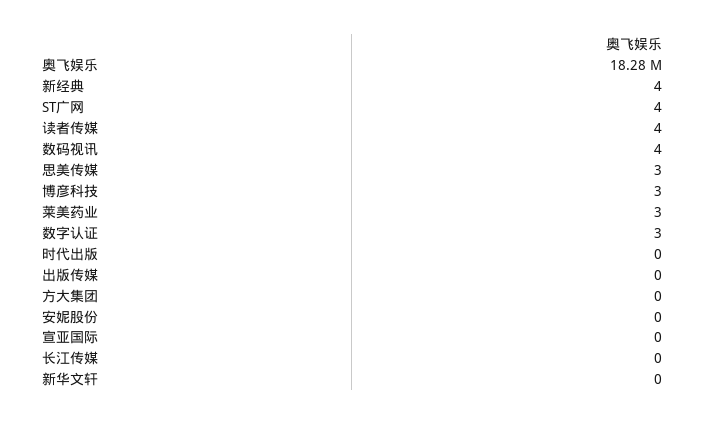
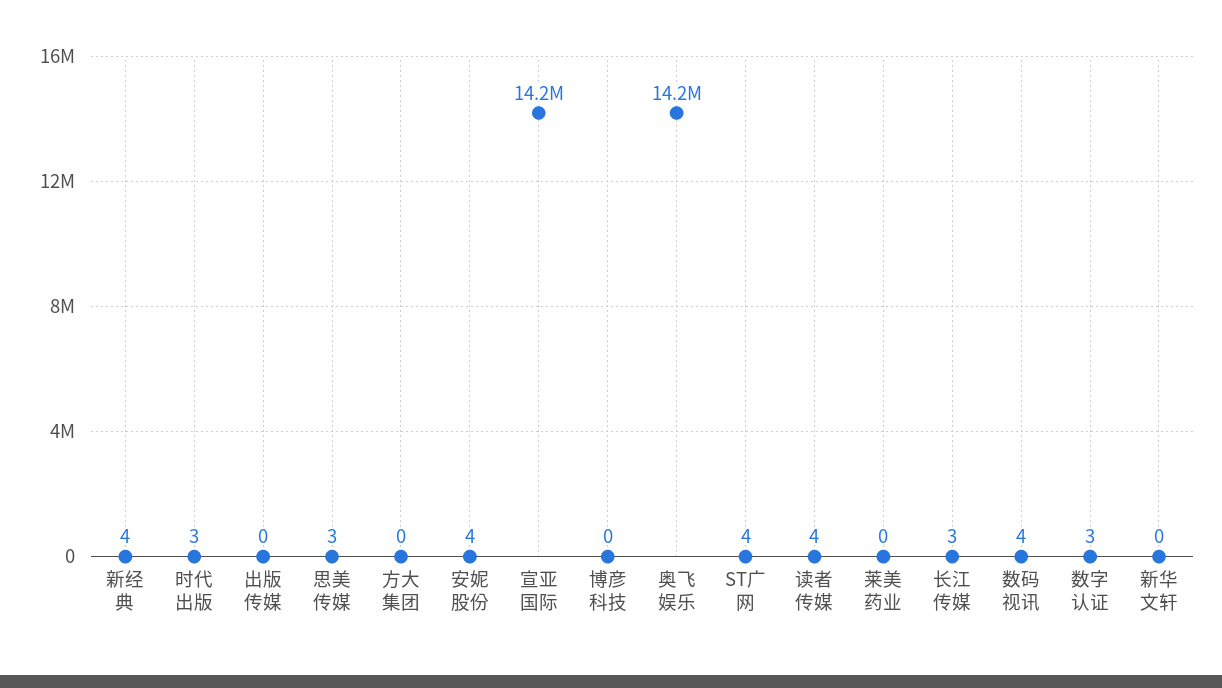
  {
-   "奥飞娱乐": 18280000,
+   "奥飞娱乐": 14200000,
    "新经典": 4,
    "ST广网": 4,
    "读者传媒": 4,
    "数码视讯": 4,
    "思美传媒": 3,
-   "博彦科技": 3,
+   "博彦科技": 0,
-   "莱美药业": 3,
+   "莱美药业": 0,
    "数字认证": 3,
-   "时代出版": 0,
+   "时代出版": 3,
    "出版传媒": 0,
    "方大集团": 0,
-   "安妮股份": 0,
+   "安妮股份": 4,
-   "宣亚国际": 0,
+   "宣亚国际": 14200000,
-   "长江传媒": 0,
+   "长江传媒": 3,
    "新华文轩": 0
  }

